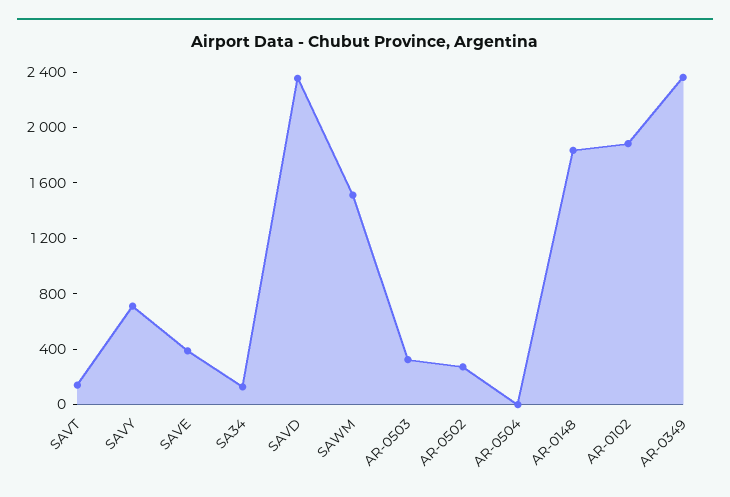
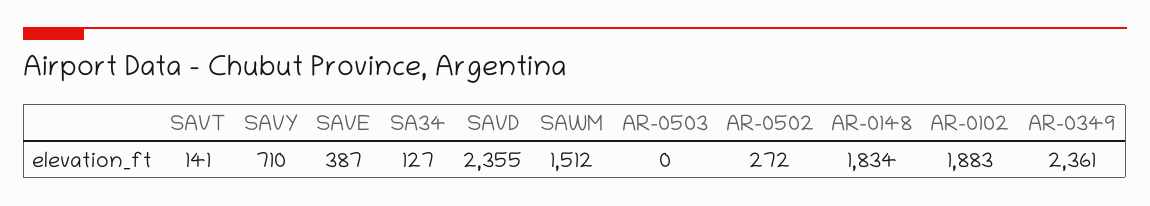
  {
    "SAVT": 141,
    "SAVY": 710,
    "SAVE": 387,
    "SA34": 127,
    "SAVD": 2355,
    "SAWM": 1512,
-   "AR-0503": 300,
+   "AR-0503": 0,
    "AR-0502": 272,
-   "AR-0504": 0,
    "AR-0148": 1834,
    "AR-0102": 1883,
    "AR-0349": 2361
  }

